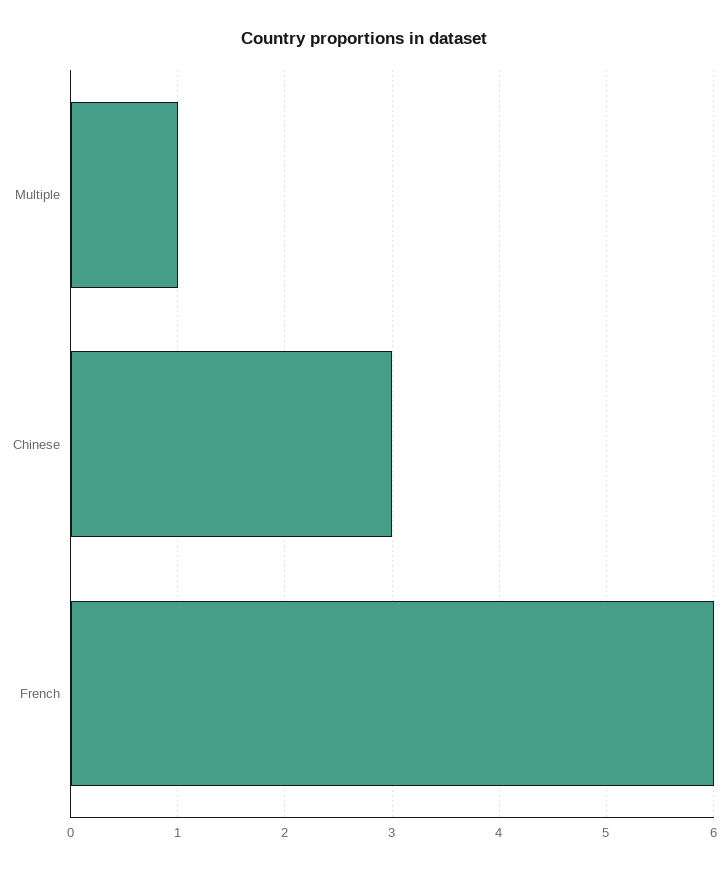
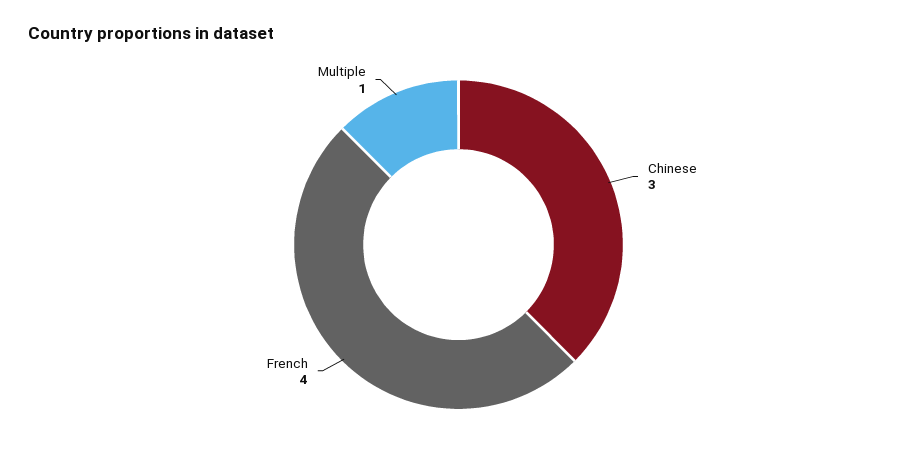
  {
    "Multiple": 1,
    "Chinese": 3,
-   "French": 6
+   "French": 4
  }

